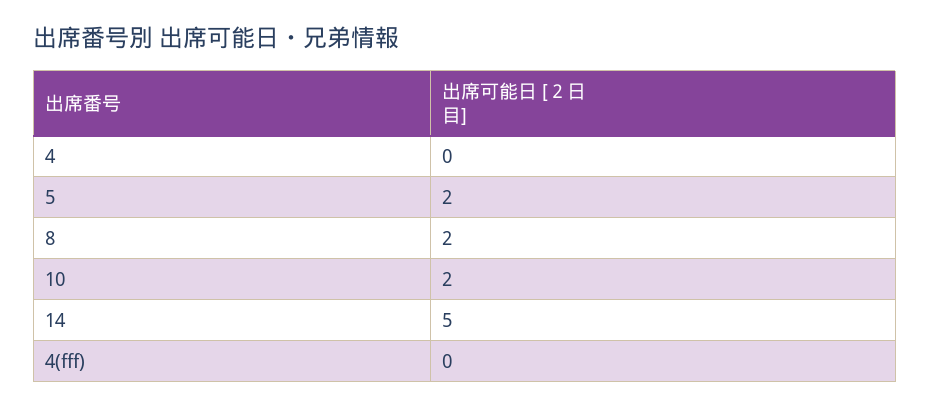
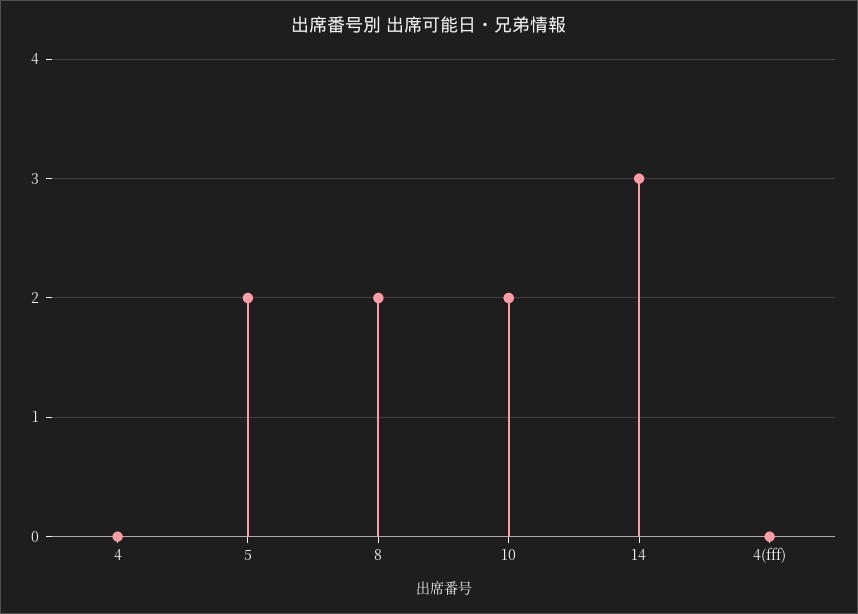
  {
    "4": 0,
    "5": 2,
    "8": 2,
    "10": 2,
-   "14": 5,
+   "14": 3,
    "4(fff)": 0
  }

